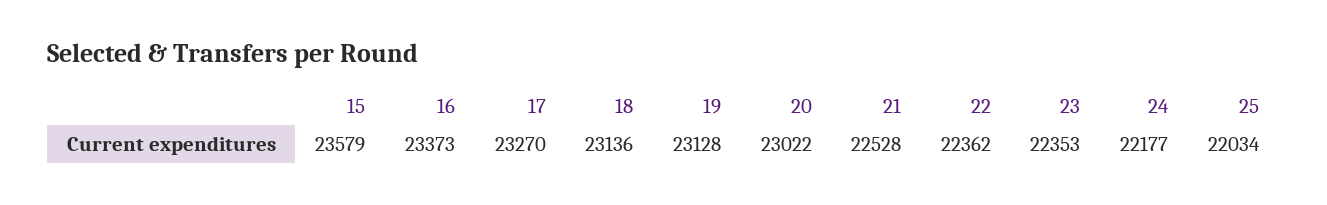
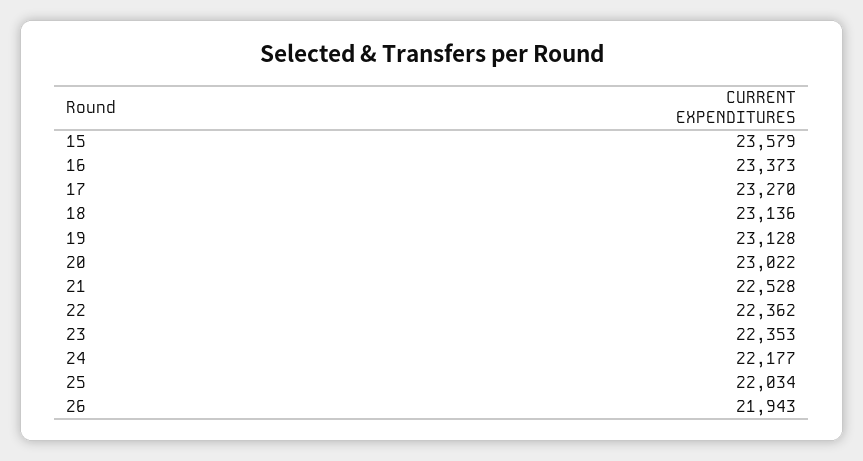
  {
    "15": 23579,
    "16": 23373,
    "17": 23270,
    "18": 23136,
    "19": 23128,
    "20": 23022,
    "21": 22528,
    "22": 22362,
    "23": 22353,
    "24": 22177,
-   "25": 22034
+   "25": 22034,
+   "26": 21943
  }

